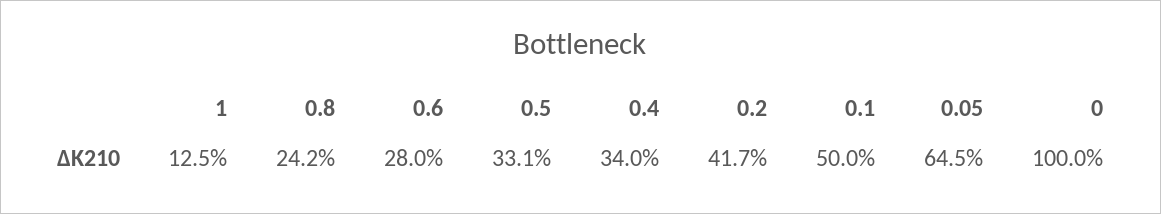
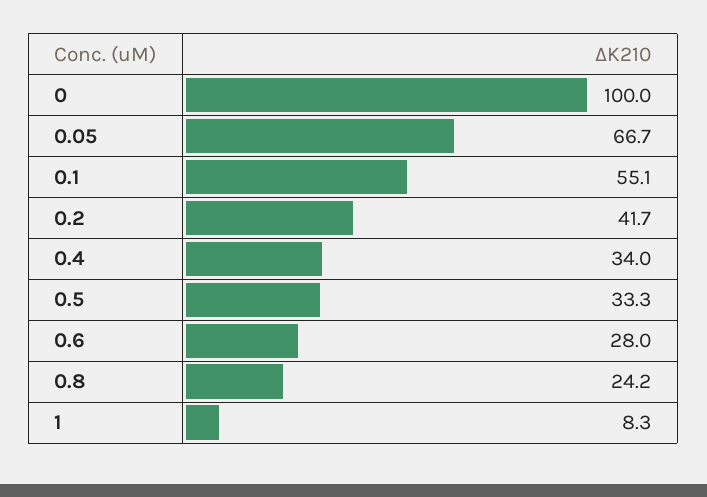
  {
-   "1": 12.5,
+   "1": 8.3,
    "0.8": 24.2,
    "0.6": 28,
-   "0.5": 33.1,
+   "0.5": 33.3,
    "0.4": 34,
    "0.2": 41.7,
-   "0.1": 50,
+   "0.1": 55.1,
-   "0.05": 64.5,
+   "0.05": 66.7,
    "0": 100
  }

